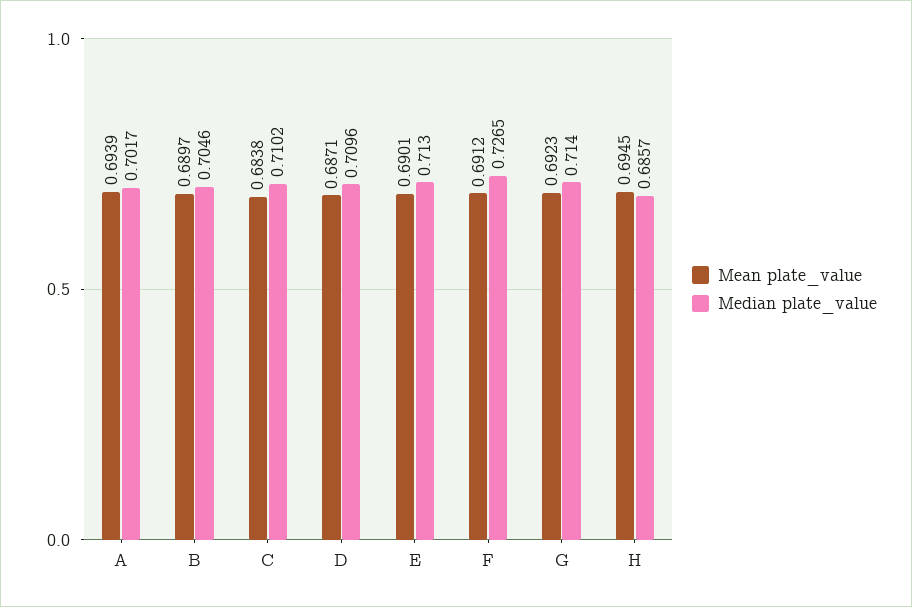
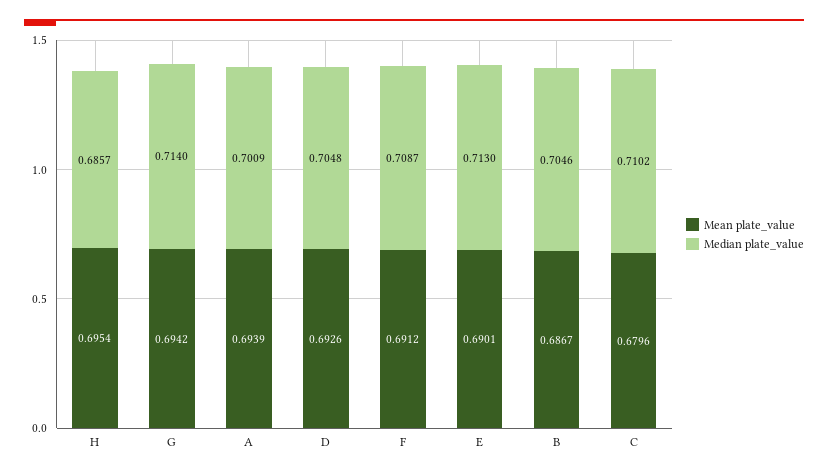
  {
    "Mean plate_value": {
      "A": 0.6939,
-     "B": 0.6897,
+     "B": 0.6867,
-     "C": 0.6838,
+     "C": 0.6796,
-     "D": 0.6871,
+     "D": 0.6926,
      "E": 0.6901,
      "F": 0.6912,
-     "G": 0.6923,
+     "G": 0.6942,
-     "H": 0.6945
+     "H": 0.6954
    },
    "Median plate_value": {
-     "A": 0.7017,
+     "A": 0.7009,
      "B": 0.7046,
      "C": 0.7102,
-     "D": 0.7096,
+     "D": 0.7048,
      "E": 0.713,
-     "F": 0.7265,
+     "F": 0.7087,
      "G": 0.714,
      "H": 0.6857
    }
  }

